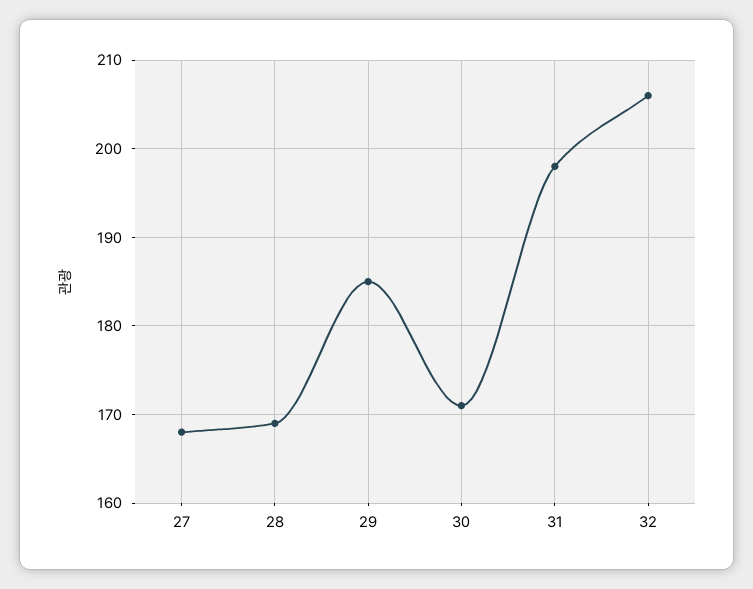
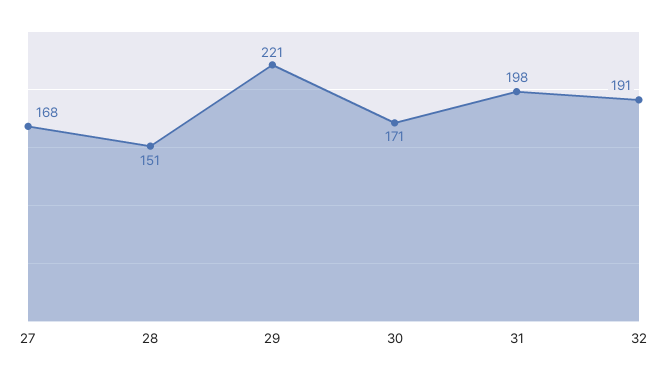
  {
    "27": 168,
-   "28": 169,
+   "28": 151,
-   "29": 185,
+   "29": 221,
    "30": 171,
    "31": 198,
-   "32": 206
+   "32": 191
  }

